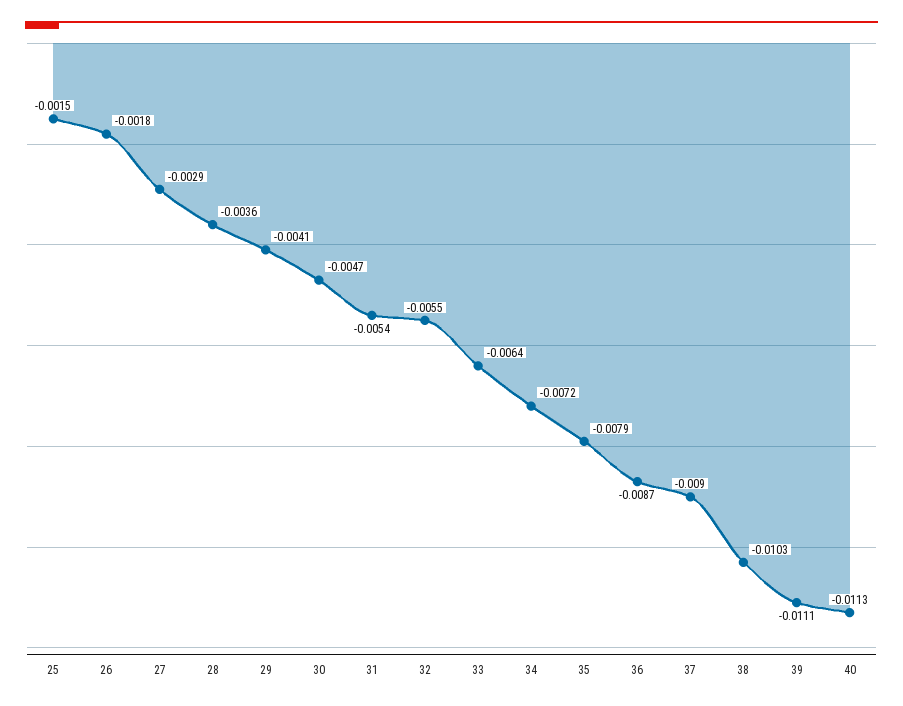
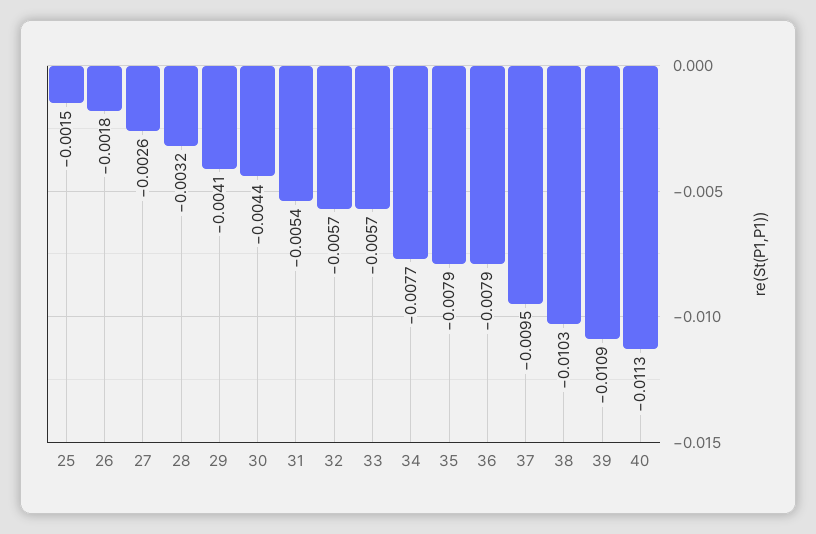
  {
    "25": -0.0015,
    "26": -0.0018,
-   "27": -0.0029,
+   "27": -0.0026,
-   "28": -0.0036,
+   "28": -0.0032,
    "29": -0.0041,
-   "30": -0.0047,
+   "30": -0.0044,
    "31": -0.0054,
-   "32": -0.0055,
+   "32": -0.0057,
-   "33": -0.0064,
+   "33": -0.0057,
-   "34": -0.0072,
+   "34": -0.0077,
    "35": -0.0079,
-   "36": -0.0087,
+   "36": -0.0079,
-   "37": -0.009,
+   "37": -0.0095,
    "38": -0.0103,
-   "39": -0.0111,
+   "39": -0.0109,
    "40": -0.0113
  }

